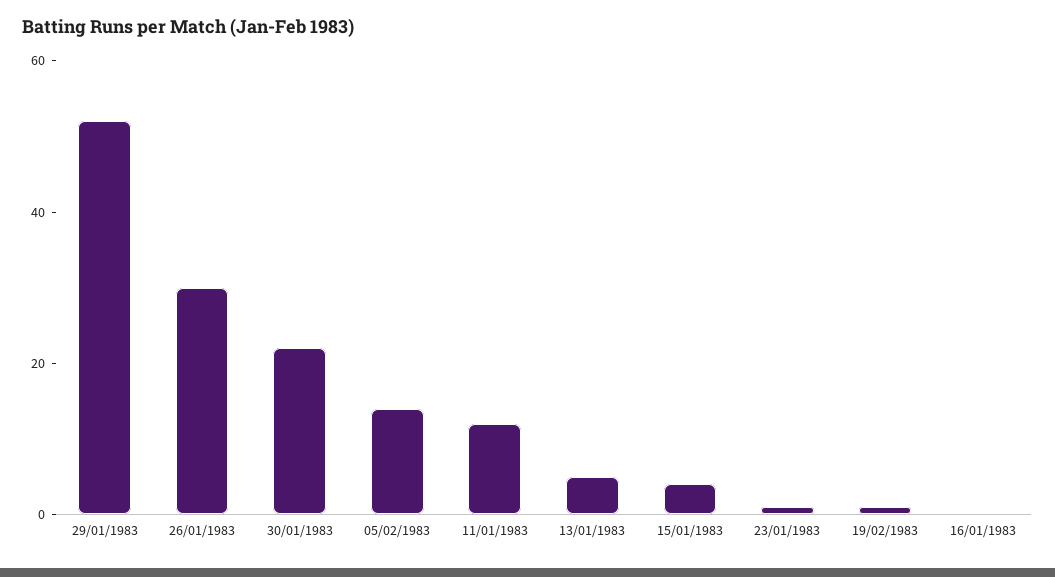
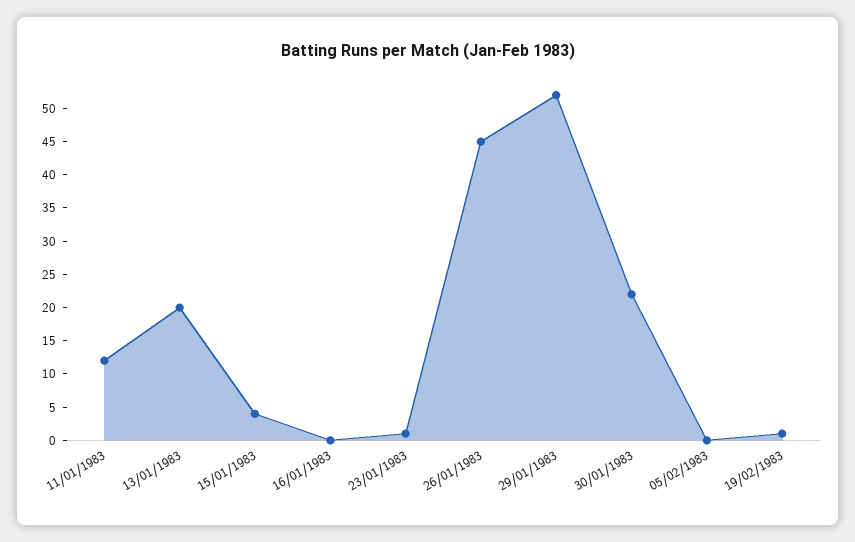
  {
    "29/01/1983": 50,
-   "26/01/1983": 30,
+   "26/01/1983": 45,
    "30/01/1983": 20,
-   "05/02/1983": 15,
+   "05/02/1983": 0,
    "11/01/1983": 10,
-   "13/01/1983": 5,
+   "13/01/1983": 20,
    "15/01/1983": 5,
    "23/01/1983": 0,
    "19/02/1983": 0,
    "16/01/1983": 0
  }

